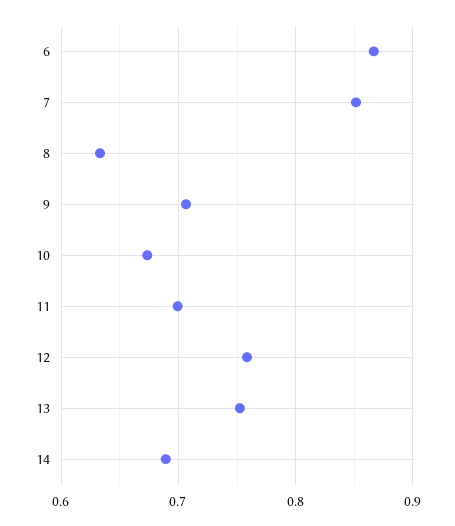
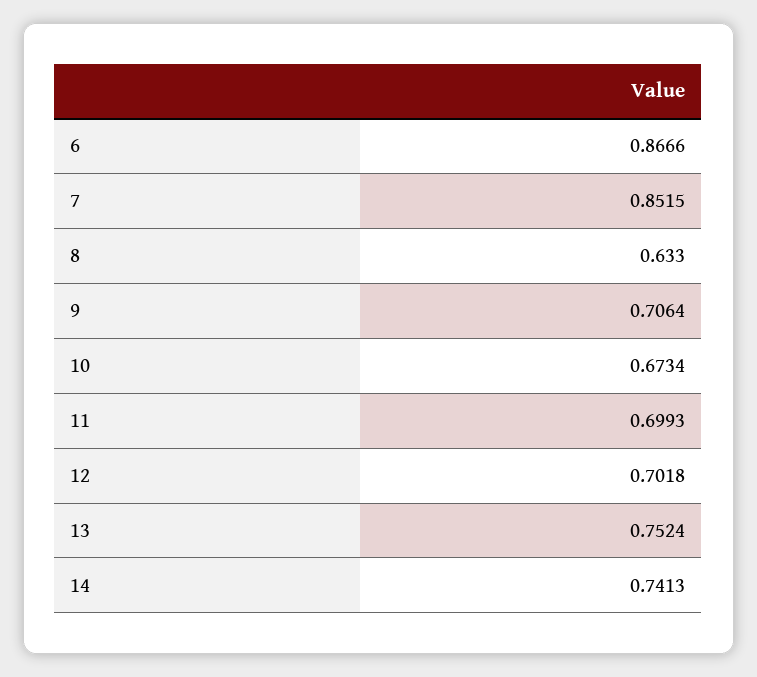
  {
    "6": 0.8666,
    "7": 0.8515,
    "8": 0.633,
    "9": 0.7064,
    "10": 0.6734,
    "11": 0.6993,
-   "12": 0.76,
+   "12": 0.7018,
    "13": 0.7524,
-   "14": 0.69
+   "14": 0.7413
  }

